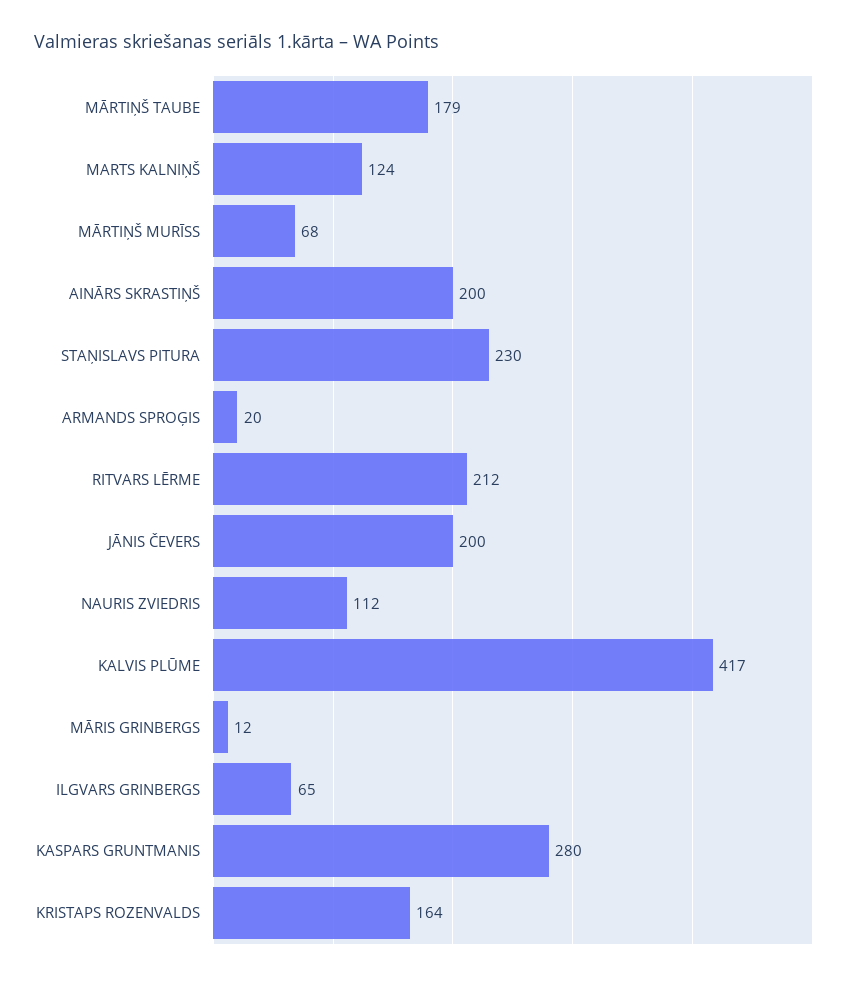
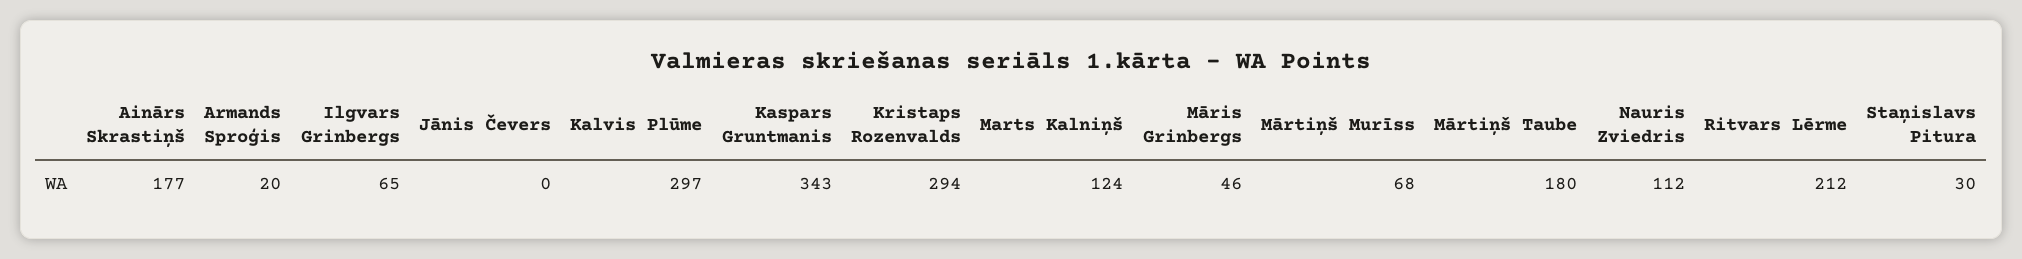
  {
-   "MĀRTIŅŠ TAUBE": 179,
+   "MĀRTIŅŠ TAUBE": 180,
    "MARTS KALNIŅŠ": 124,
    "MĀRTIŅŠ MURĪSS": 68,
-   "AINĀRS SKRASTIŅŠ": 200,
+   "AINĀRS SKRASTIŅŠ": 177,
-   "STAŅISLAVS PITURA": 230,
+   "STAŅISLAVS PITURA": 30,
    "ARMANDS SPROĢIS": 20,
    "RITVARS LĒRME": 212,
-   "JĀNIS ČEVERS": 200,
+   "JĀNIS ČEVERS": 0,
    "NAURIS ZVIEDRIS": 112,
-   "KALVIS PLŪME": 417,
+   "KALVIS PLŪME": 297,
-   "MĀRIS GRINBERGS": 12,
+   "MĀRIS GRINBERGS": 46,
    "ILGVARS GRINBERGS": 65,
-   "KASPARS GRUNTMANIS": 280,
+   "KASPARS GRUNTMANIS": 343,
-   "KRISTAPS ROZENVALDS": 164
+   "KRISTAPS ROZENVALDS": 294
  }

